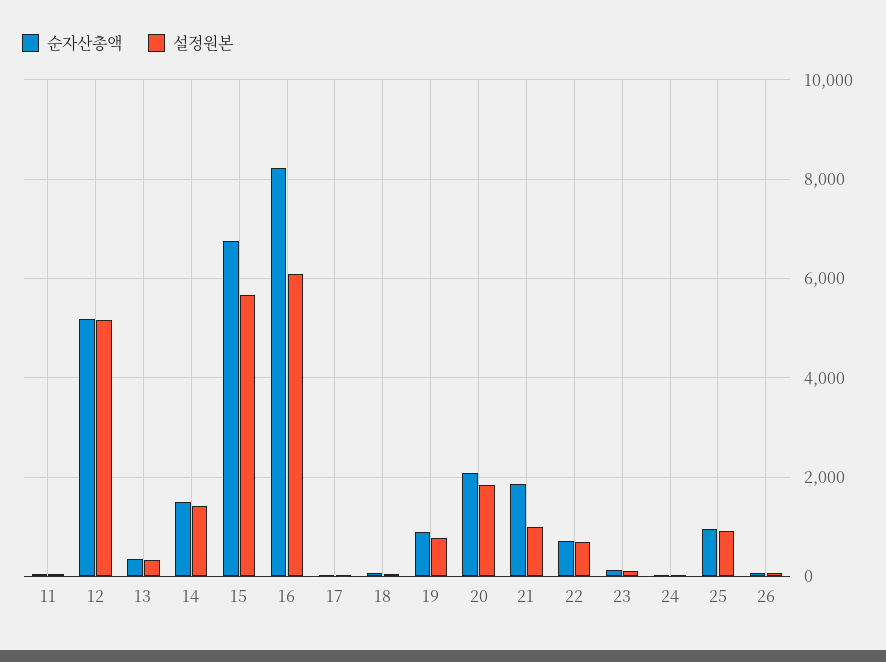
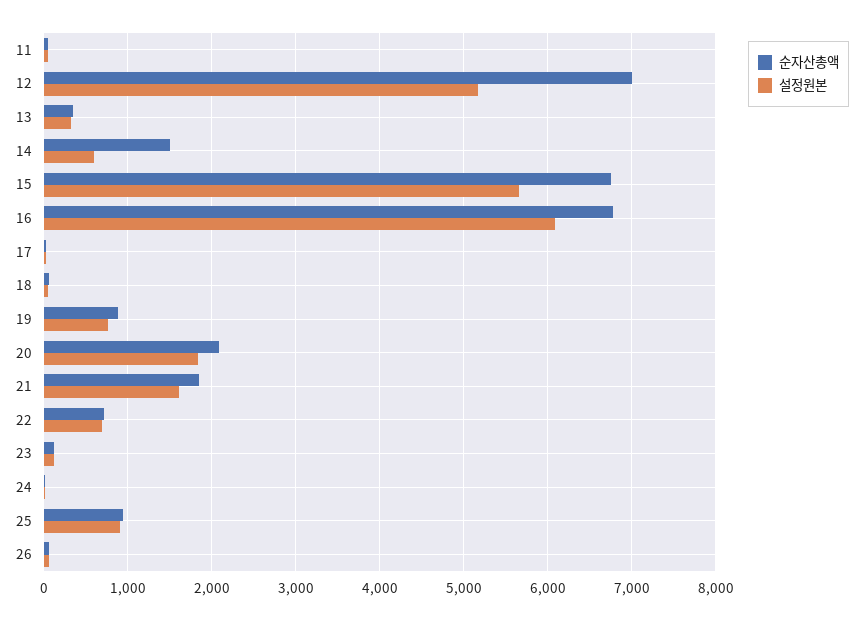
  {
    "순자산총액": {
      "11": 100,
-     "12": 5200,
+     "12": 7000,
      "13": 300,
      "14": 1500,
      "15": 6800,
-     "16": 8200,
+     "16": 6800,
      "17": 0,
      "18": 100,
      "19": 900,
      "20": 2100,
      "21": 1900,
      "22": 700,
      "23": 100,
      "24": 0,
      "25": 900,
      "26": 100
    },
    "설정원본": {
      "11": 100,
      "12": 5200,
      "13": 300,
-     "14": 1400,
+     "14": 600,
      "15": 5700,
      "16": 6100,
      "17": 0,
      "18": 100,
      "19": 800,
      "20": 1800,
-     "21": 1000,
+     "21": 1600,
      "22": 700,
      "23": 100,
      "24": 0,
      "25": 900,
      "26": 100
    }
  }

